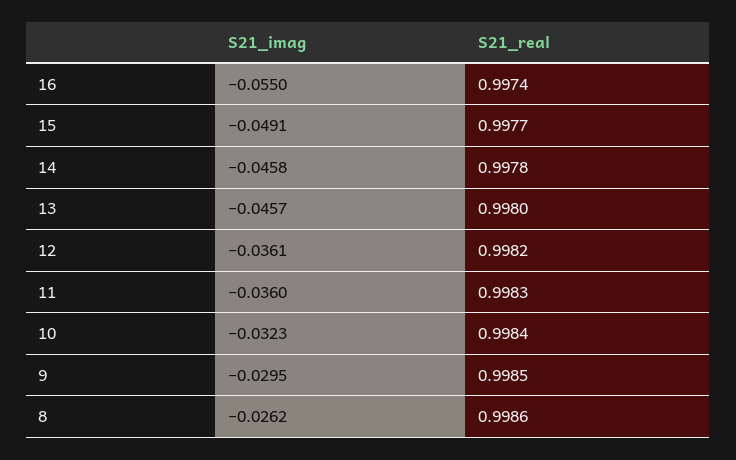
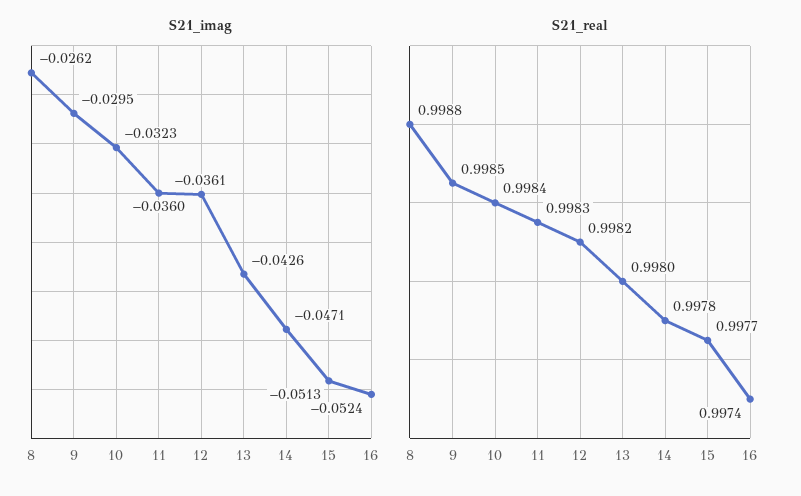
  {
    "S21_imag": {
-     "16": -0.055,
+     "16": -0.0524,
-     "15": -0.0491,
+     "15": -0.0513,
-     "14": -0.0458,
+     "14": -0.0471,
-     "13": -0.0457,
+     "13": -0.0426,
      "12": -0.0361,
      "11": -0.036,
      "10": -0.0323,
      "9": -0.0295,
      "8": -0.0262
    },
    "S21_real": {
      "16": 0.9974,
      "15": 0.9977,
      "14": 0.9978,
      "13": 0.998,
      "12": 0.9982,
      "11": 0.9983,
      "10": 0.9984,
      "9": 0.9985,
-     "8": 0.9986
+     "8": 0.9988
    }
  }

